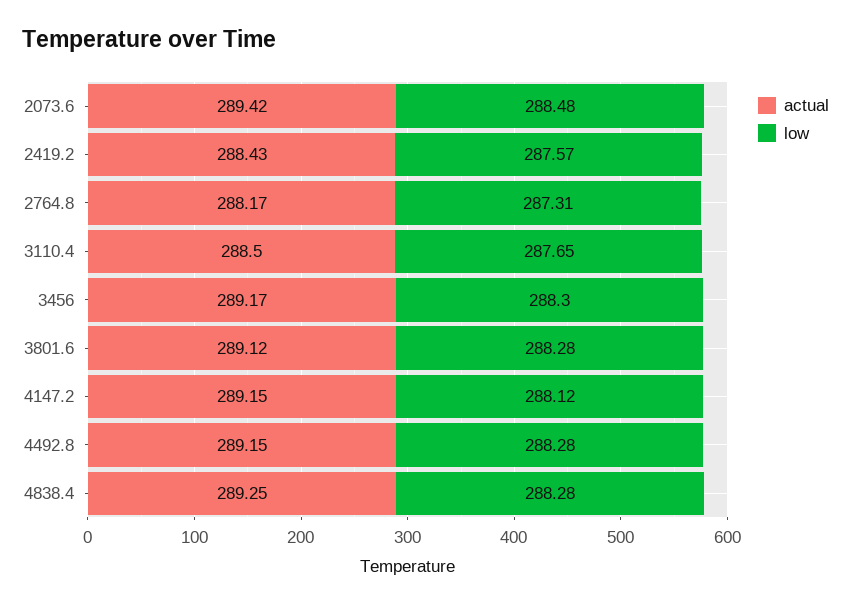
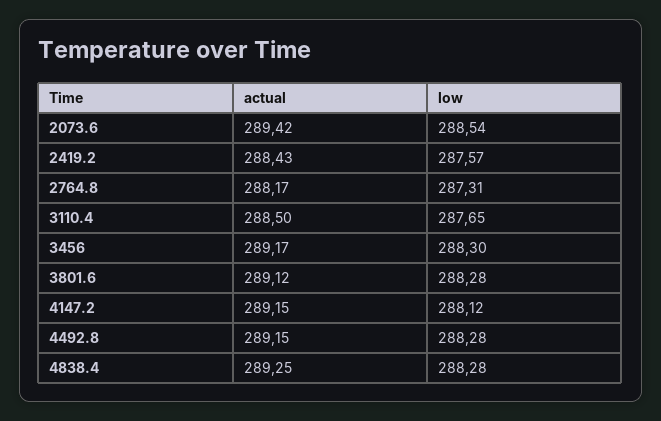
  {
    "actual": {
      "2073.6": 289.42,
      "2419.2": 288.43,
      "2764.8": 288.17,
      "3110.4": 288.5,
      "3456": 289.17,
      "3801.6": 289.12,
      "4147.2": 289.15,
      "4492.8": 289.15,
      "4838.4": 289.25
    },
    "low": {
-     "2073.6": 288.48,
+     "2073.6": 288.54,
      "2419.2": 287.57,
      "2764.8": 287.31,
      "3110.4": 287.65,
      "3456": 288.3,
      "3801.6": 288.28,
      "4147.2": 288.12,
      "4492.8": 288.28,
      "4838.4": 288.28
    }
  }

